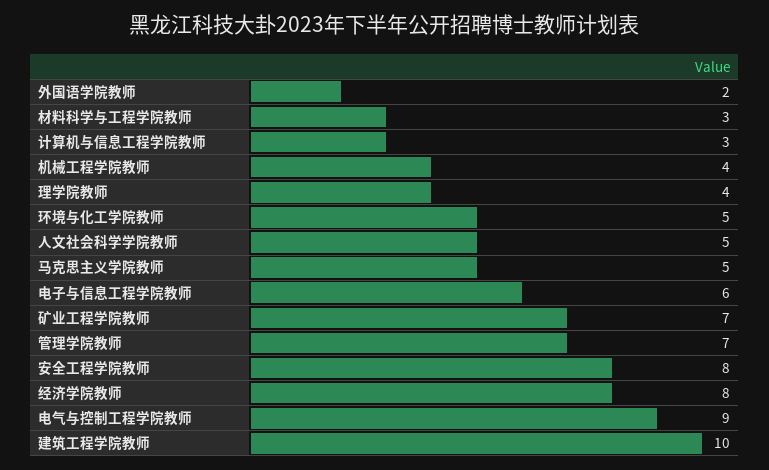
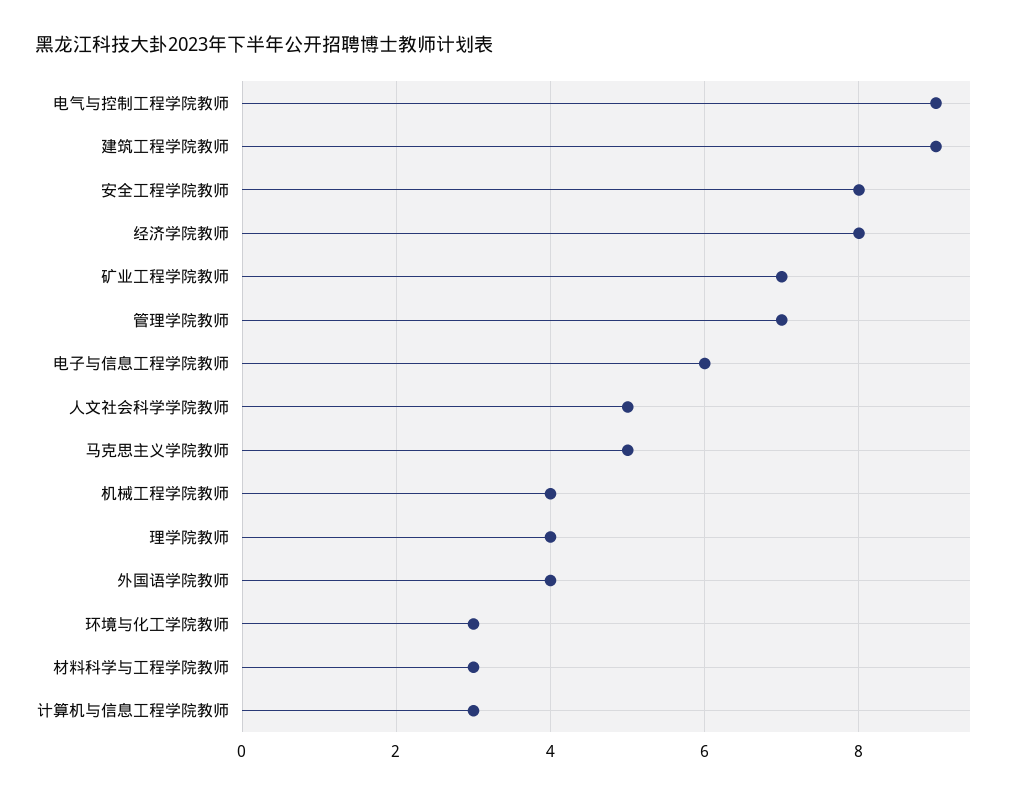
  {
-   "外国语学院教师": 2,
+   "外国语学院教师": 4,
    "材料科学与工程学院教师": 3,
    "计算机与信息工程学院教师": 3,
    "机械工程学院教师": 4,
    "理学院教师": 4,
-   "环境与化工学院教师": 5,
+   "环境与化工学院教师": 3,
    "人文社会科学学院教师": 5,
    "马克思主义学院教师": 5,
    "电子与信息工程学院教师": 6,
    "矿业工程学院教师": 7,
    "管理学院教师": 7,
    "安全工程学院教师": 8,
    "经济学院教师": 8,
    "电气与控制工程学院教师": 9,
-   "建筑工程学院教师": 10
+   "建筑工程学院教师": 9
  }

